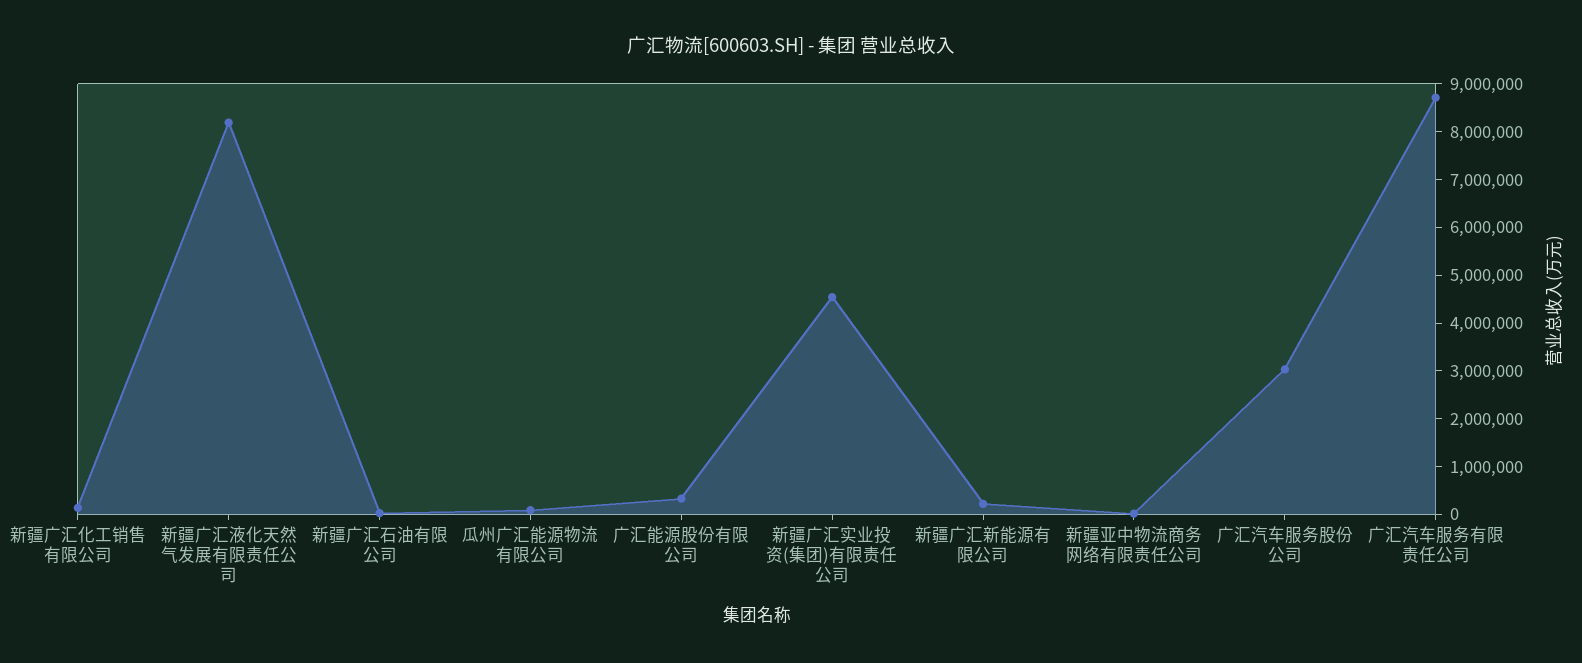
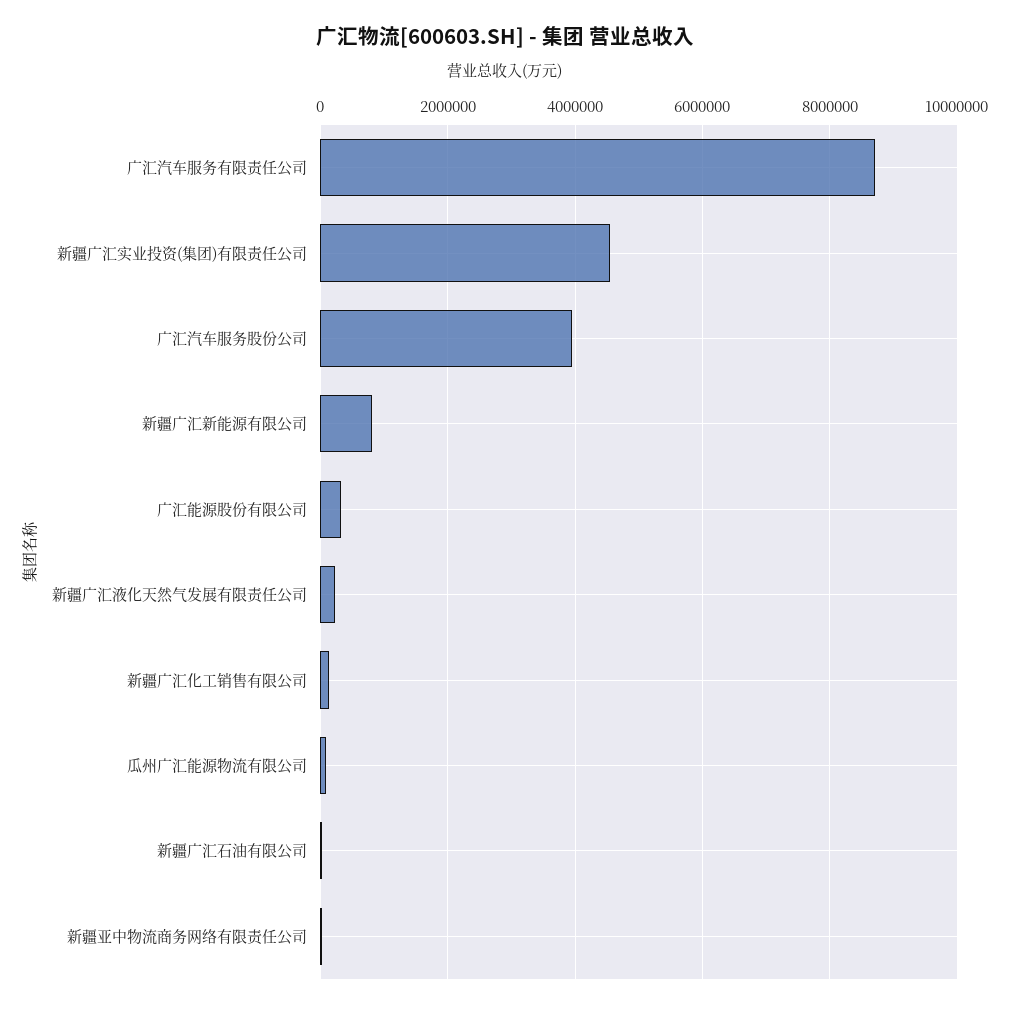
  {
    "新疆广汇化工销售有限公司": 200000,
-   "新疆广汇液化天然气发展有限责任公司": 8200000,
+   "新疆广汇液化天然气发展有限责任公司": 200000,
    "新疆广汇石油有限公司": 0,
    "瓜州广汇能源物流有限公司": 0,
    "广汇能源股份有限公司": 400000,
    "新疆广汇实业投资(集团)有限责任公司": 4600000,
-   "新疆广汇新能源有限公司": 200000,
+   "新疆广汇新能源有限公司": 800000,
    "新疆亚中物流商务网络有限责任公司": 0,
-   "广汇汽车服务股份公司": 3000000,
+   "广汇汽车服务股份公司": 4000000,
    "广汇汽车服务有限责任公司": 8800000
  }

